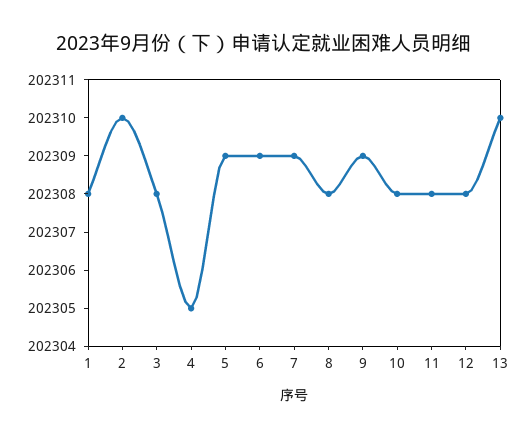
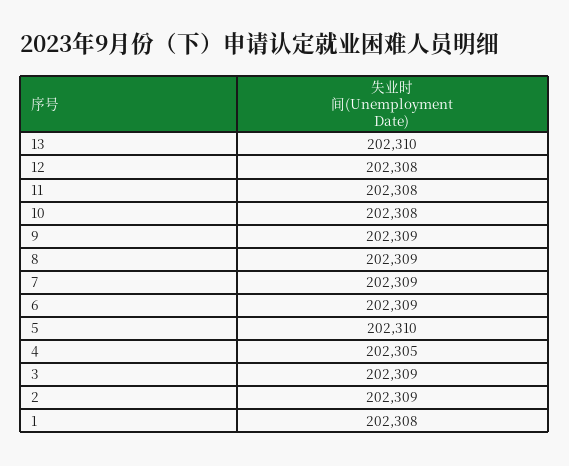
  {
    "1": 202308,
-   "2": 202310,
+   "2": 202309,
-   "3": 202308,
+   "3": 202309,
    "4": 202305,
-   "5": 202309,
+   "5": 202310,
    "6": 202309,
    "7": 202309,
-   "8": 202308,
+   "8": 202309,
    "9": 202309,
    "10": 202308,
    "11": 202308,
    "12": 202308,
    "13": 202310
  }

